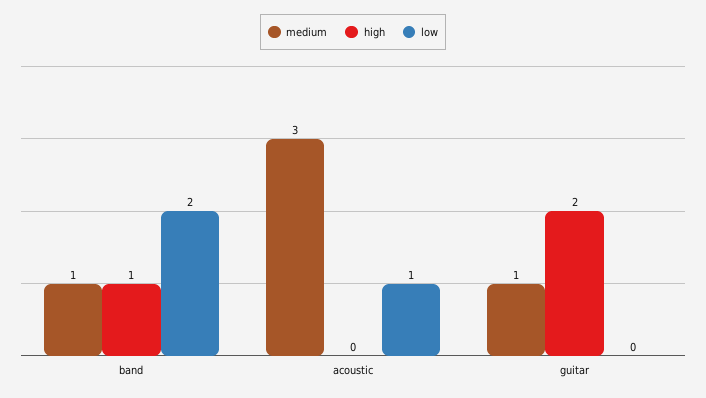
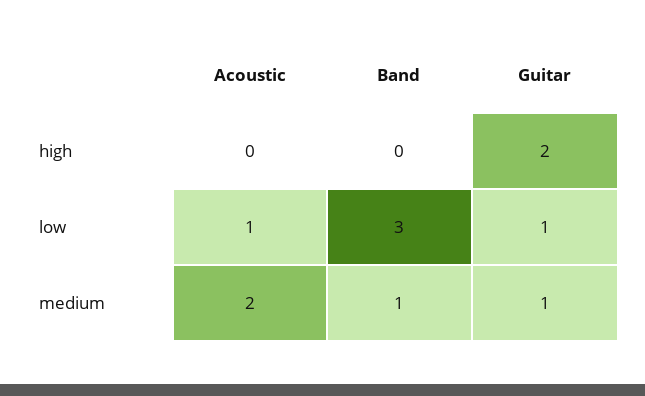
  {
    "medium": {
      "band": 1,
-     "acoustic": 3,
+     "acoustic": 2,
      "guitar": 1
    },
    "high": {
-     "band": 1,
+     "band": 0,
      "acoustic": 0,
      "guitar": 2
    },
    "low": {
-     "band": 2,
+     "band": 3,
      "acoustic": 1,
-     "guitar": 0
+     "guitar": 1
    }
  }

